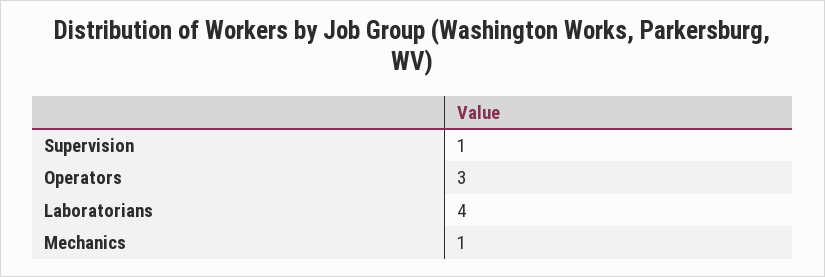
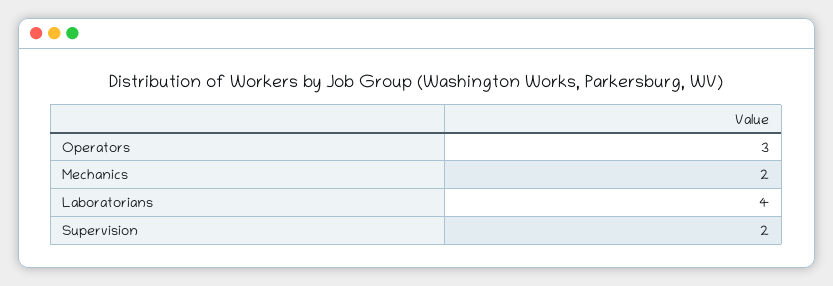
  {
-   "Supervision": 1,
+   "Supervision": 2,
    "Operators": 3,
    "Laboratorians": 4,
-   "Mechanics": 1
+   "Mechanics": 2
  }

